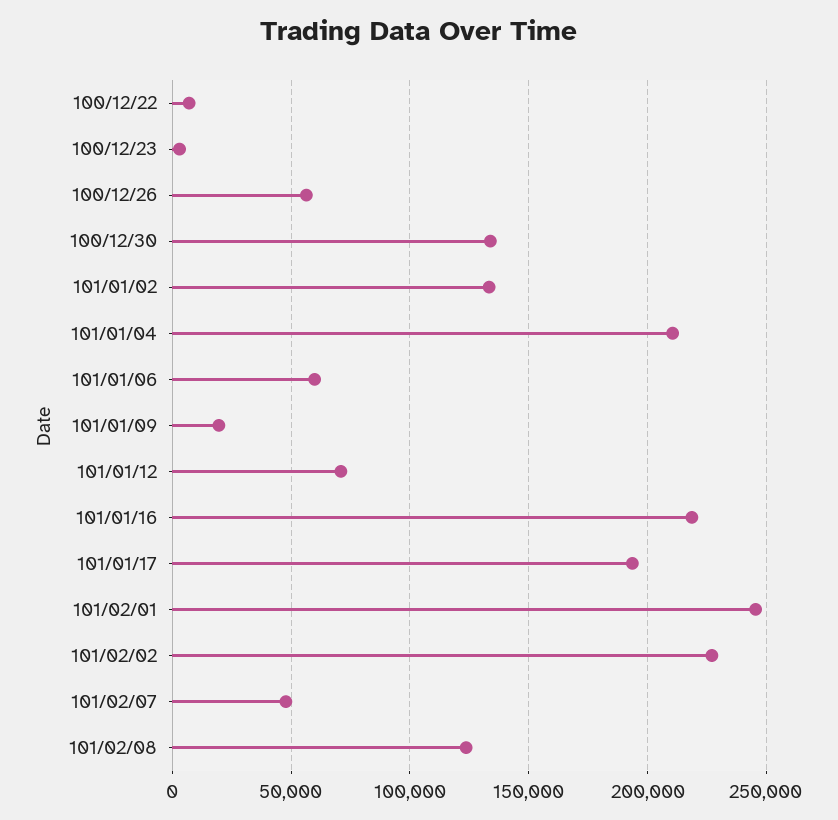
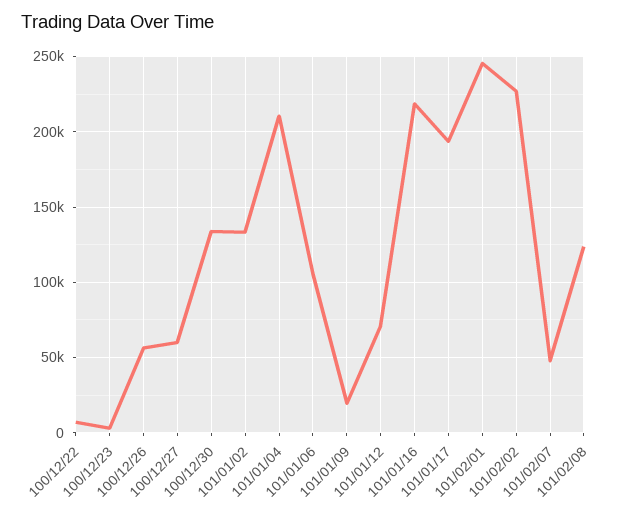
  {
    "100/12/22": 5000,
    "100/12/23": 5000,
    "100/12/26": 55000,
    "100/12/30": 135000,
    "101/01/02": 135000,
    "101/01/04": 210000,
-   "101/01/06": 60000,
+   "101/01/06": 105000,
    "101/01/09": 20000,
    "101/01/12": 70000,
    "101/01/16": 220000,
    "101/01/17": 195000,
    "101/02/01": 245000,
    "101/02/02": 225000,
    "101/02/07": 50000,
-   "101/02/08": 125000
+   "101/02/08": 125000,
+   "100/12/27": 60000
  }

